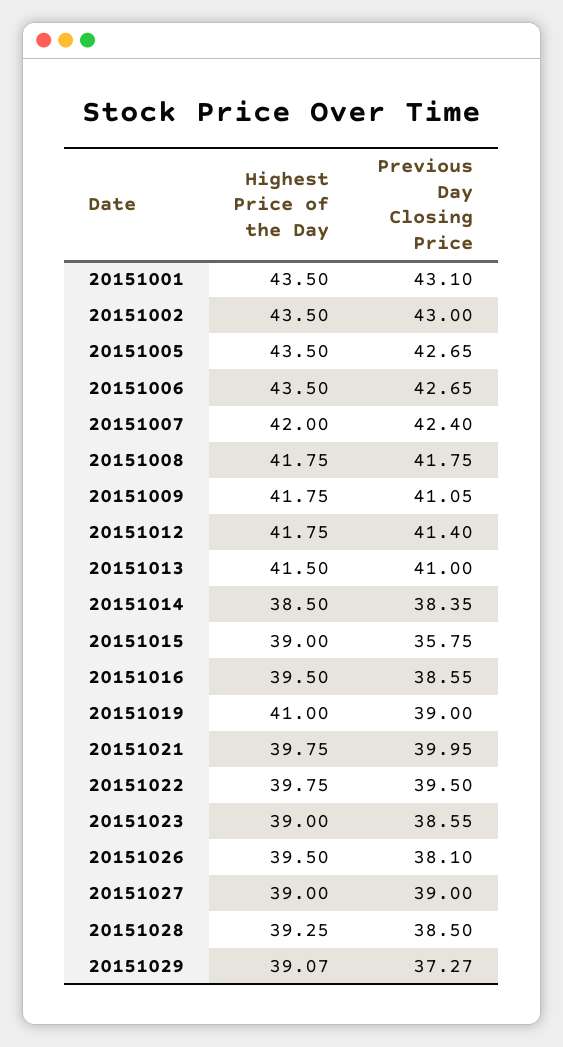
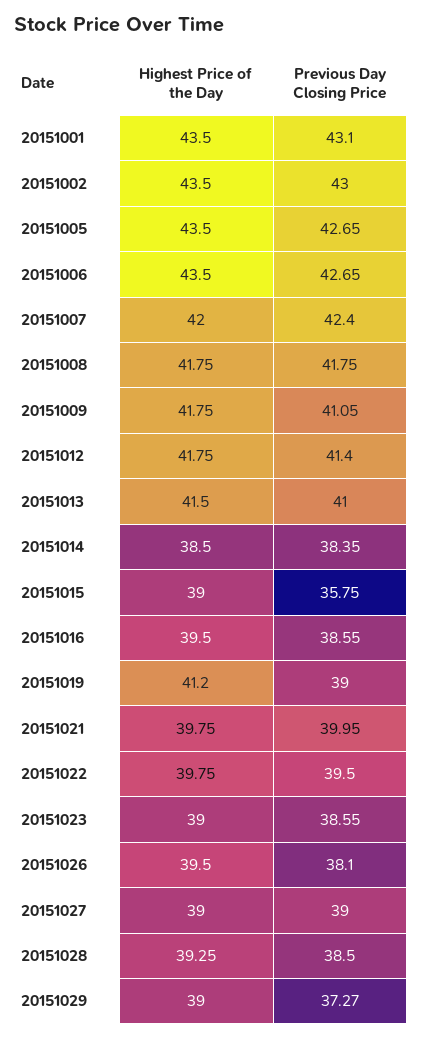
  {
    "Highest Price of the Day": {
      "20151001": 43.5,
      "20151002": 43.5,
      "20151005": 43.5,
      "20151006": 43.5,
      "20151007": 42,
      "20151008": 41.75,
      "20151009": 41.75,
      "20151012": 41.75,
      "20151013": 41.5,
      "20151014": 38.5,
      "20151015": 39,
      "20151016": 39.5,
-     "20151019": 41,
+     "20151019": 41.2,
      "20151021": 39.75,
      "20151022": 39.75,
      "20151023": 39,
      "20151026": 39.5,
      "20151027": 39,
      "20151028": 39.25,
-     "20151029": 39.07
+     "20151029": 39
    },
    "Previous Day Closing Price": {
      "20151001": 43.1,
      "20151002": 43,
      "20151005": 42.65,
      "20151006": 42.65,
      "20151007": 42.4,
      "20151008": 41.75,
      "20151009": 41.05,
      "20151012": 41.4,
      "20151013": 41,
      "20151014": 38.35,
      "20151015": 35.75,
      "20151016": 38.55,
      "20151019": 39,
      "20151021": 39.95,
      "20151022": 39.5,
      "20151023": 38.55,
      "20151026": 38.1,
      "20151027": 39,
      "20151028": 38.5,
      "20151029": 37.27
    }
  }

